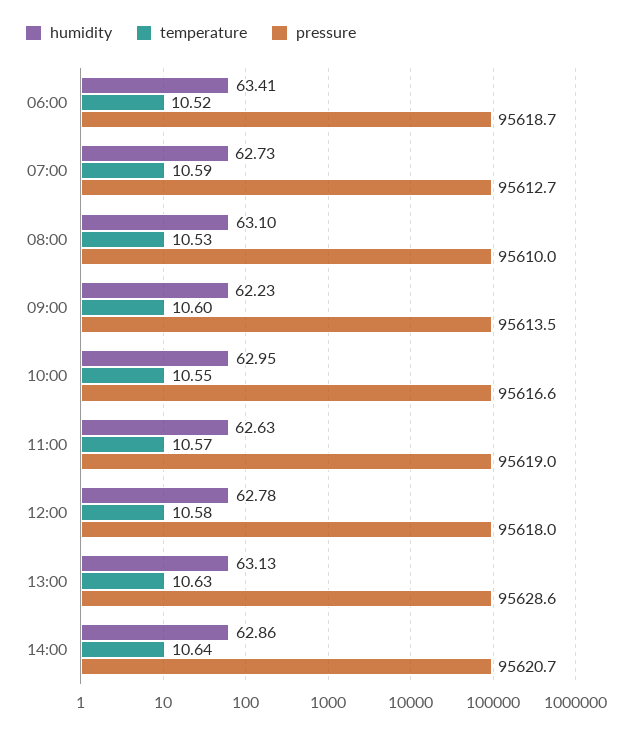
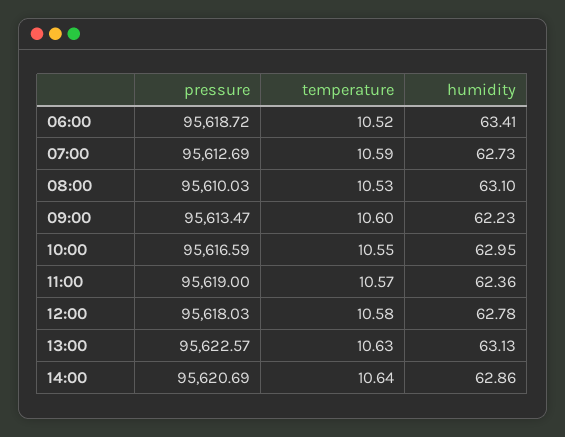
  {
    "humidity": {
      "06:00": 63.41,
      "07:00": 62.73,
      "08:00": 63.1,
      "09:00": 62.23,
      "10:00": 62.95,
-     "11:00": 62.63,
+     "11:00": 62.36,
      "12:00": 62.78,
      "13:00": 63.13,
      "14:00": 62.86
    },
    "temperature": {
      "06:00": 10.52,
      "07:00": 10.59,
      "08:00": 10.53,
      "09:00": 10.6,
      "10:00": 10.55,
      "11:00": 10.57,
      "12:00": 10.58,
      "13:00": 10.63,
      "14:00": 10.64
    },
    "pressure": {
      "06:00": 95618.72,
      "07:00": 95612.69,
      "08:00": 95610.03,
      "09:00": 95613.47,
      "10:00": 95616.59,
      "11:00": 95619,
      "12:00": 95618.03,
-     "13:00": 95628.6,
+     "13:00": 95622.57,
      "14:00": 95620.69
    }
  }

